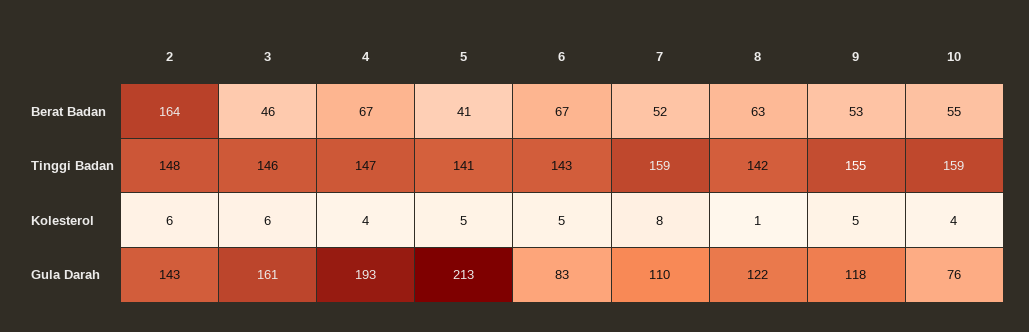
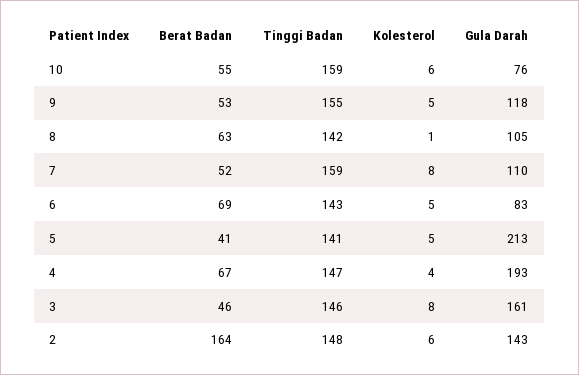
  {
    "2": {
      "Berat Badan": 164,
      "Tinggi Badan": 148,
      "Kolesterol": 6,
      "Gula Darah": 143
    },
    "3": {
      "Berat Badan": 46,
      "Tinggi Badan": 146,
-     "Kolesterol": 6,
+     "Kolesterol": 8,
      "Gula Darah": 161
    },
    "4": {
      "Berat Badan": 67,
      "Tinggi Badan": 147,
      "Kolesterol": 4,
      "Gula Darah": 193
    },
    "5": {
      "Berat Badan": 41,
      "Tinggi Badan": 141,
      "Kolesterol": 5,
      "Gula Darah": 213
    },
    "6": {
-     "Berat Badan": 67,
+     "Berat Badan": 69,
      "Tinggi Badan": 143,
      "Kolesterol": 5,
      "Gula Darah": 83
    },
    "7": {
      "Berat Badan": 52,
      "Tinggi Badan": 159,
      "Kolesterol": 8,
      "Gula Darah": 110
    },
    "8": {
      "Berat Badan": 63,
      "Tinggi Badan": 142,
      "Kolesterol": 1,
-     "Gula Darah": 122
+     "Gula Darah": 105
    },
    "9": {
      "Berat Badan": 53,
      "Tinggi Badan": 155,
      "Kolesterol": 5,
      "Gula Darah": 118
    },
    "10": {
      "Berat Badan": 55,
      "Tinggi Badan": 159,
-     "Kolesterol": 4,
+     "Kolesterol": 6,
      "Gula Darah": 76
    }
  }

